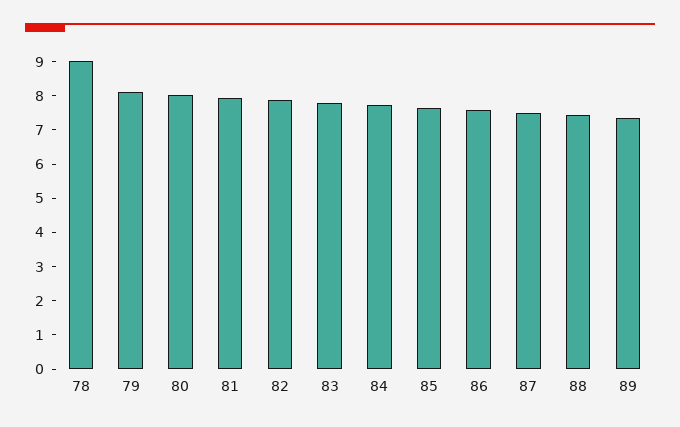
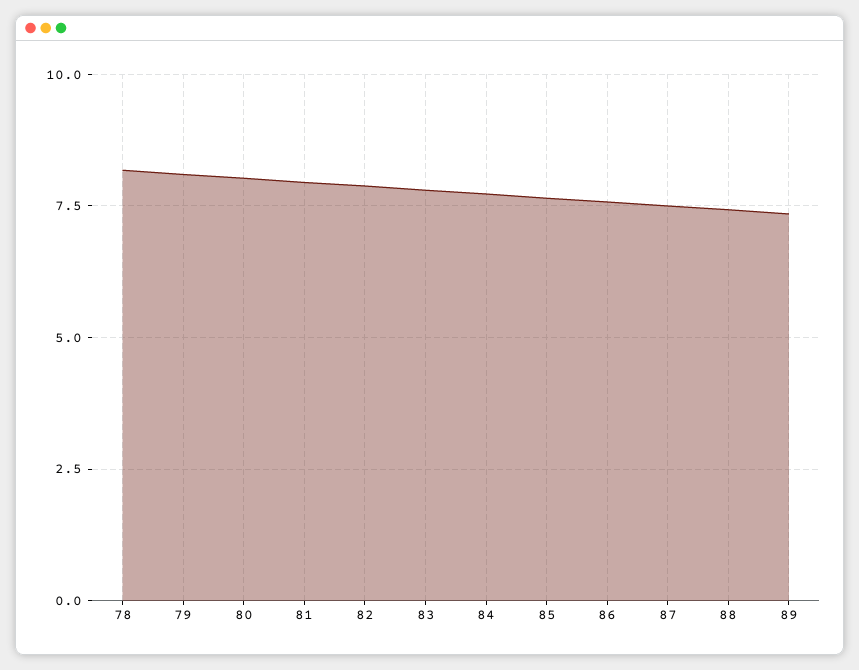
  {
-   "78": 9,
+   "78": 8.25,
    "79": 8,
    "80": 8,
    "81": 8,
    "82": 8,
    "83": 7.75,
    "84": 7.75,
    "85": 7.75,
    "86": 7.5,
    "87": 7.5,
    "88": 7.5,
    "89": 7.25
  }

